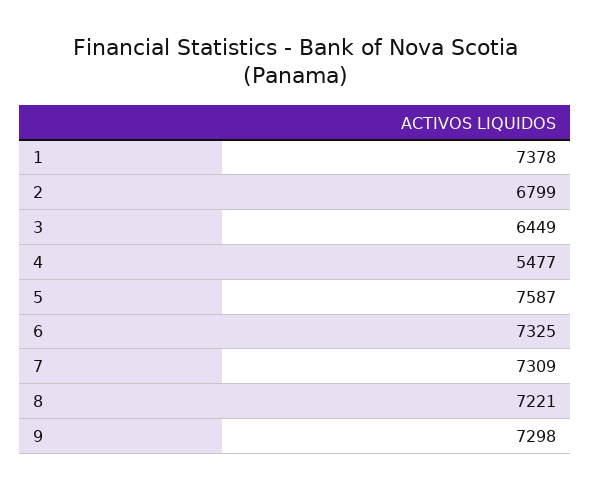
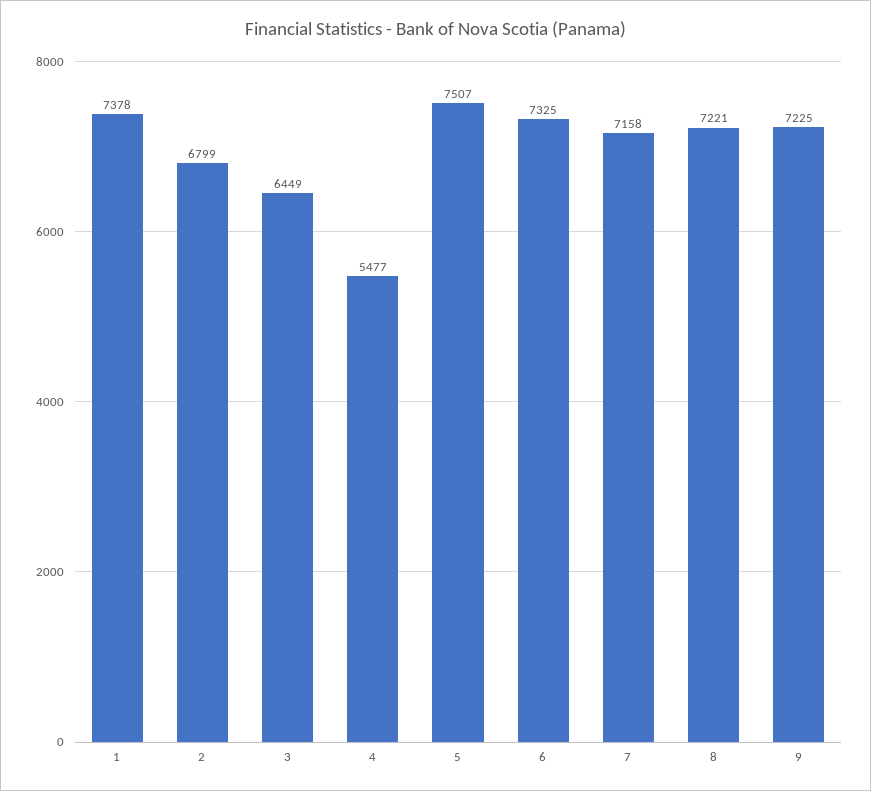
  {
    "1": 7378,
    "2": 6799,
    "3": 6449,
    "4": 5477,
-   "5": 7587,
+   "5": 7507,
    "6": 7325,
-   "7": 7309,
+   "7": 7158,
    "8": 7221,
-   "9": 7298
+   "9": 7225
  }

